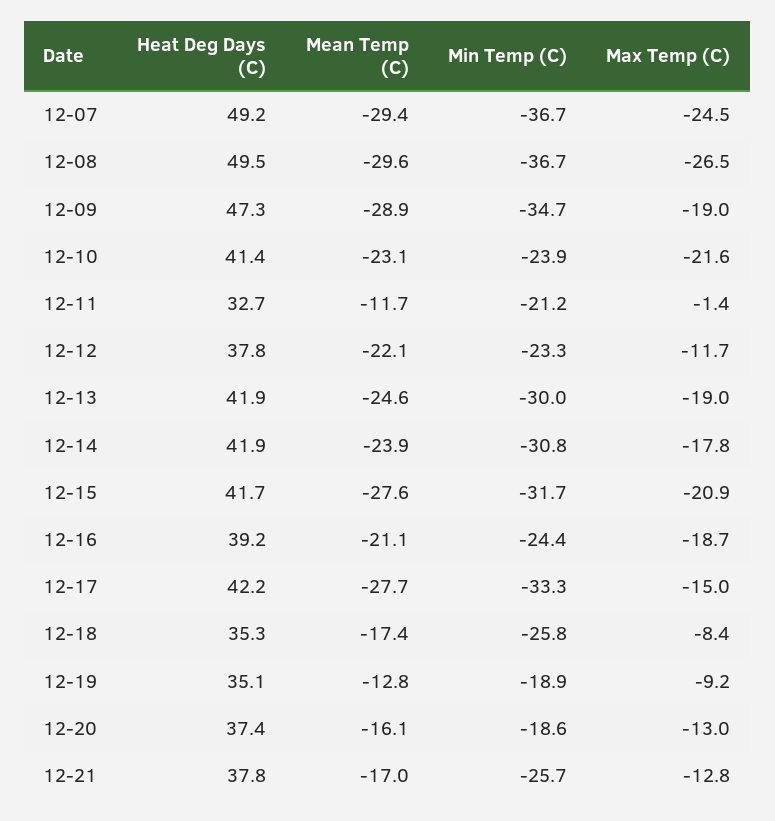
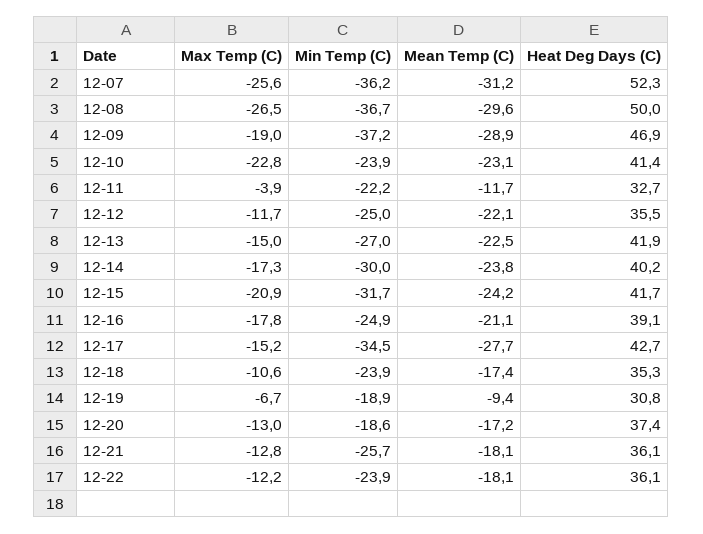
  {
    "Heat Deg Days (C)": {
-     "12-07": 49.2,
+     "12-07": 52.3,
-     "12-08": 49.5,
+     "12-08": 50,
-     "12-09": 47.3,
+     "12-09": 46.9,
      "12-10": 41.4,
      "12-11": 32.7,
-     "12-12": 37.8,
+     "12-12": 35.5,
      "12-13": 41.9,
-     "12-14": 41.9,
+     "12-14": 40.2,
      "12-15": 41.7,
-     "12-16": 39.2,
+     "12-16": 39.1,
-     "12-17": 42.2,
+     "12-17": 42.7,
      "12-18": 35.3,
-     "12-19": 35.1,
+     "12-19": 30.8,
      "12-20": 37.4,
-     "12-21": 37.8
+     "12-21": 36.1,
+     "12-22": 36.1
    },
    "Mean Temp (C)": {
-     "12-07": -29.4,
+     "12-07": -31.2,
      "12-08": -29.6,
      "12-09": -28.9,
      "12-10": -23.1,
      "12-11": -11.7,
      "12-12": -22.1,
-     "12-13": -24.6,
+     "12-13": -22.5,
-     "12-14": -23.9,
+     "12-14": -23.8,
-     "12-15": -27.6,
+     "12-15": -24.2,
      "12-16": -21.1,
      "12-17": -27.7,
      "12-18": -17.4,
-     "12-19": -12.8,
+     "12-19": -9.4,
-     "12-20": -16.1,
+     "12-20": -17.2,
-     "12-21": -17
+     "12-21": -18.1,
+     "12-22": -18.1
    },
    "Min Temp (C)": {
-     "12-07": -36.7,
+     "12-07": -36.2,
      "12-08": -36.7,
-     "12-09": -34.7,
+     "12-09": -37.2,
      "12-10": -23.9,
-     "12-11": -21.2,
+     "12-11": -22.2,
-     "12-12": -23.3,
+     "12-12": -25,
-     "12-13": -30,
+     "12-13": -27,
-     "12-14": -30.8,
+     "12-14": -30,
      "12-15": -31.7,
-     "12-16": -24.4,
+     "12-16": -24.9,
-     "12-17": -33.3,
+     "12-17": -34.5,
-     "12-18": -25.8,
+     "12-18": -23.9,
      "12-19": -18.9,
      "12-20": -18.6,
-     "12-21": -25.7
+     "12-21": -25.7,
+     "12-22": -23.9
    },
    "Max Temp (C)": {
-     "12-07": -24.5,
+     "12-07": -25.6,
      "12-08": -26.5,
      "12-09": -19,
-     "12-10": -21.6,
+     "12-10": -22.8,
-     "12-11": -1.4,
+     "12-11": -3.9,
      "12-12": -11.7,
-     "12-13": -19,
+     "12-13": -15,
-     "12-14": -17.8,
+     "12-14": -17.3,
      "12-15": -20.9,
-     "12-16": -18.7,
+     "12-16": -17.8,
-     "12-17": -15,
+     "12-17": -15.2,
-     "12-18": -8.4,
+     "12-18": -10.6,
-     "12-19": -9.2,
+     "12-19": -6.7,
      "12-20": -13,
-     "12-21": -12.8
+     "12-21": -12.8,
+     "12-22": -12.2
    }
  }

